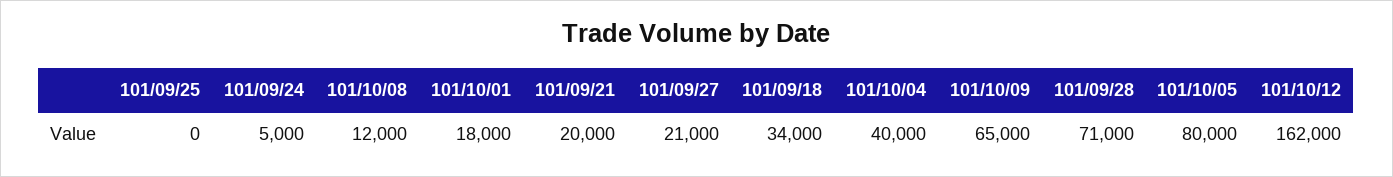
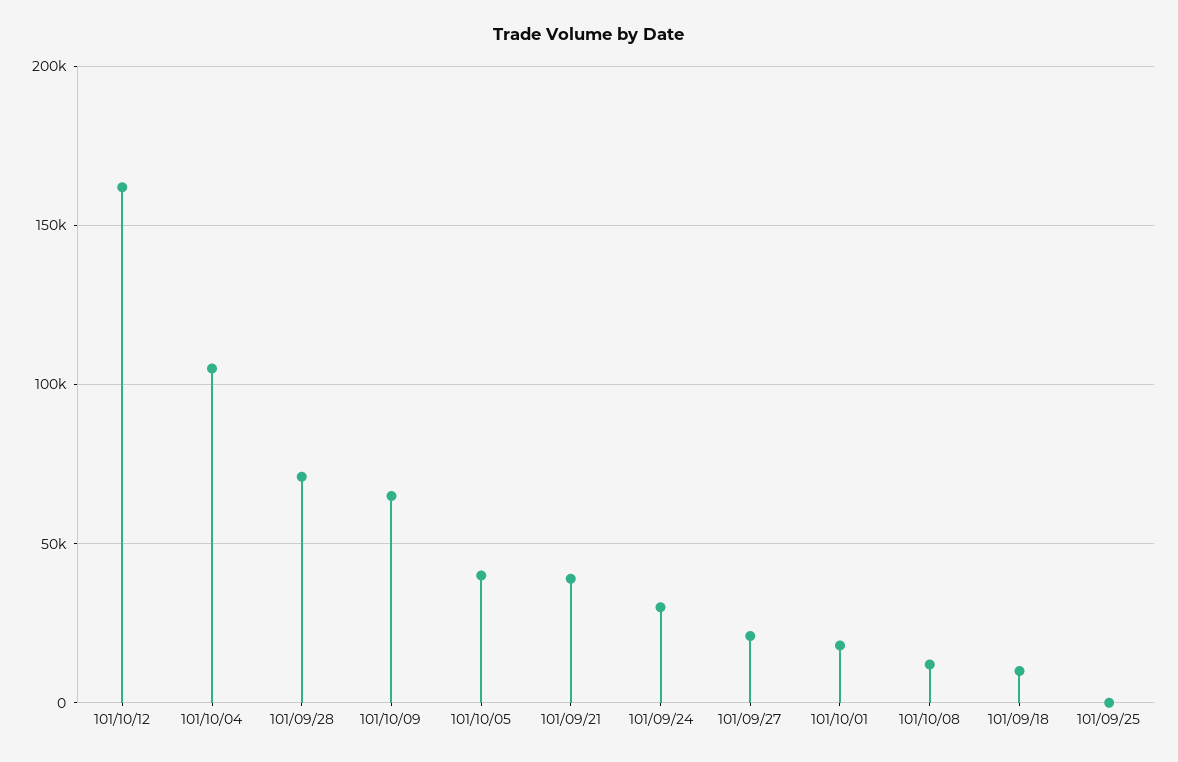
  {
    "101/09/25": 0,
-   "101/09/24": 5000,
+   "101/09/24": 30000,
    "101/10/08": 12000,
    "101/10/01": 18000,
-   "101/09/21": 20000,
+   "101/09/21": 40000,
    "101/09/27": 21000,
-   "101/09/18": 34000,
+   "101/09/18": 10000,
-   "101/10/04": 40000,
+   "101/10/04": 105000,
    "101/10/09": 65000,
    "101/09/28": 71000,
-   "101/10/05": 80000,
+   "101/10/05": 40000,
    "101/10/12": 162000
  }

